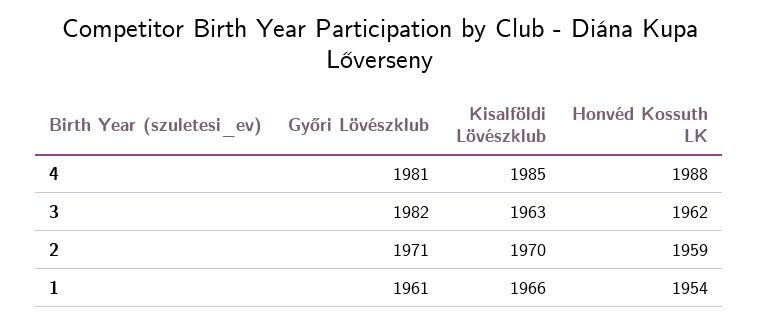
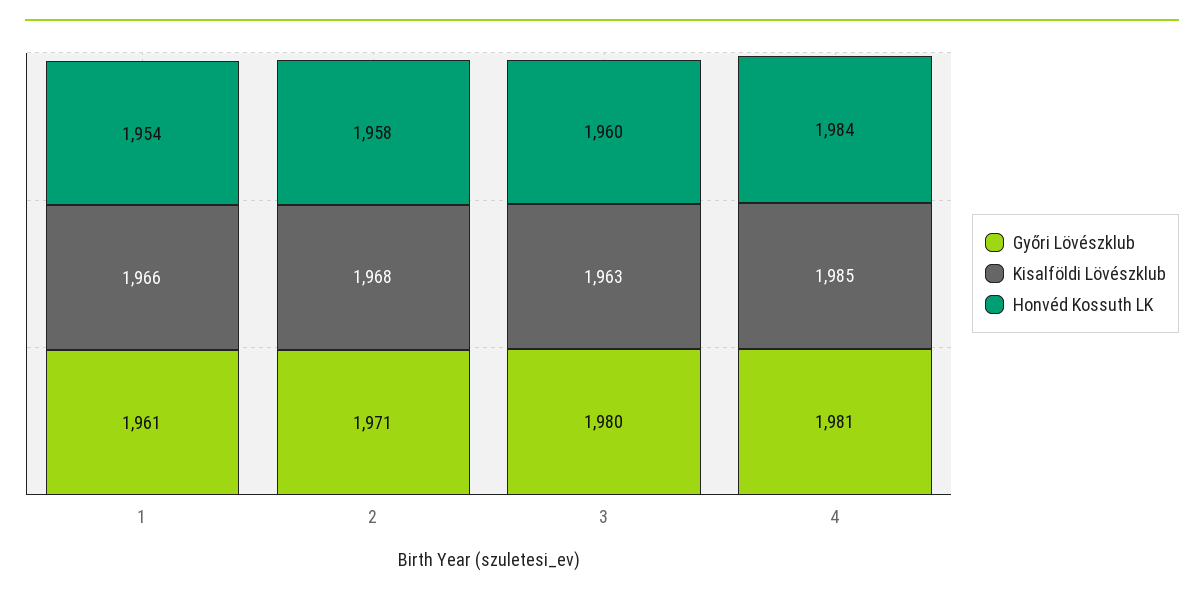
  {
    "Győri Lövészklub": {
      "4": 1981,
-     "3": 1982,
+     "3": 1980,
      "2": 1971,
      "1": 1961
    },
    "Kisalföldi Lövészklub": {
      "4": 1985,
      "3": 1963,
-     "2": 1970,
+     "2": 1968,
      "1": 1966
    },
    "Honvéd Kossuth LK": {
-     "4": 1988,
+     "4": 1984,
-     "3": 1962,
+     "3": 1960,
-     "2": 1959,
+     "2": 1958,
      "1": 1954
    }
  }

